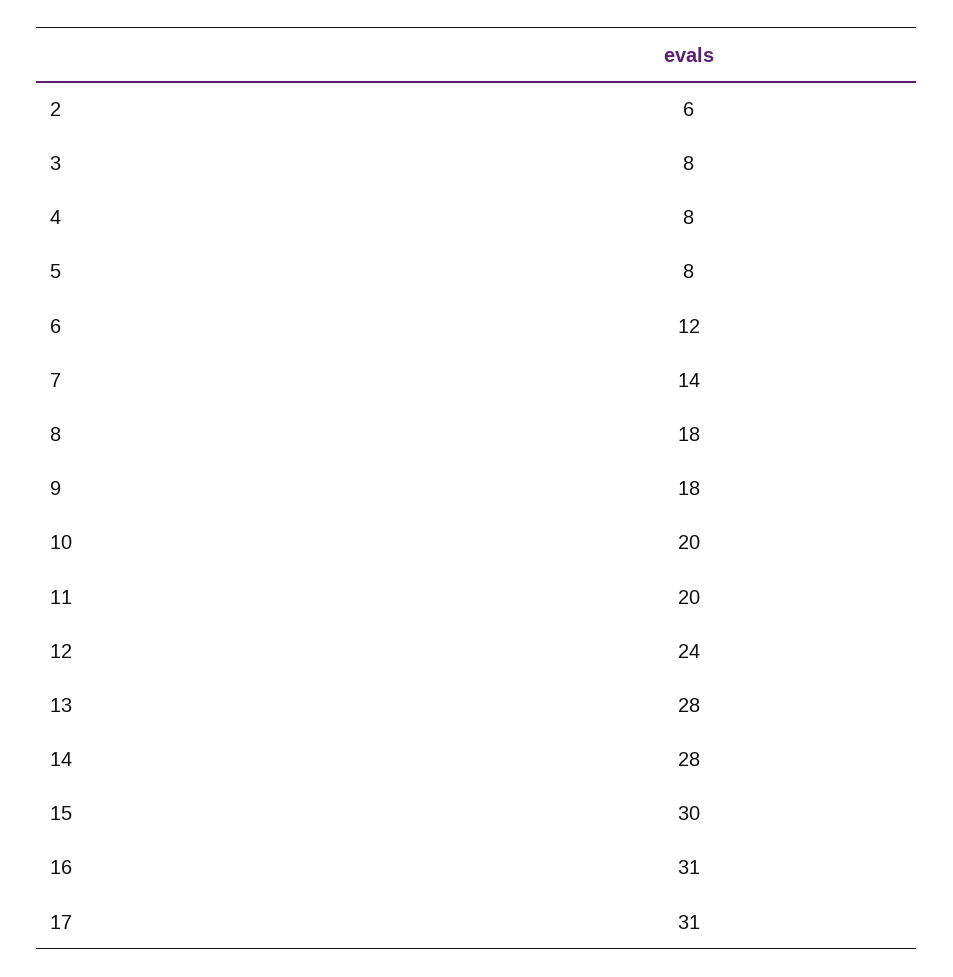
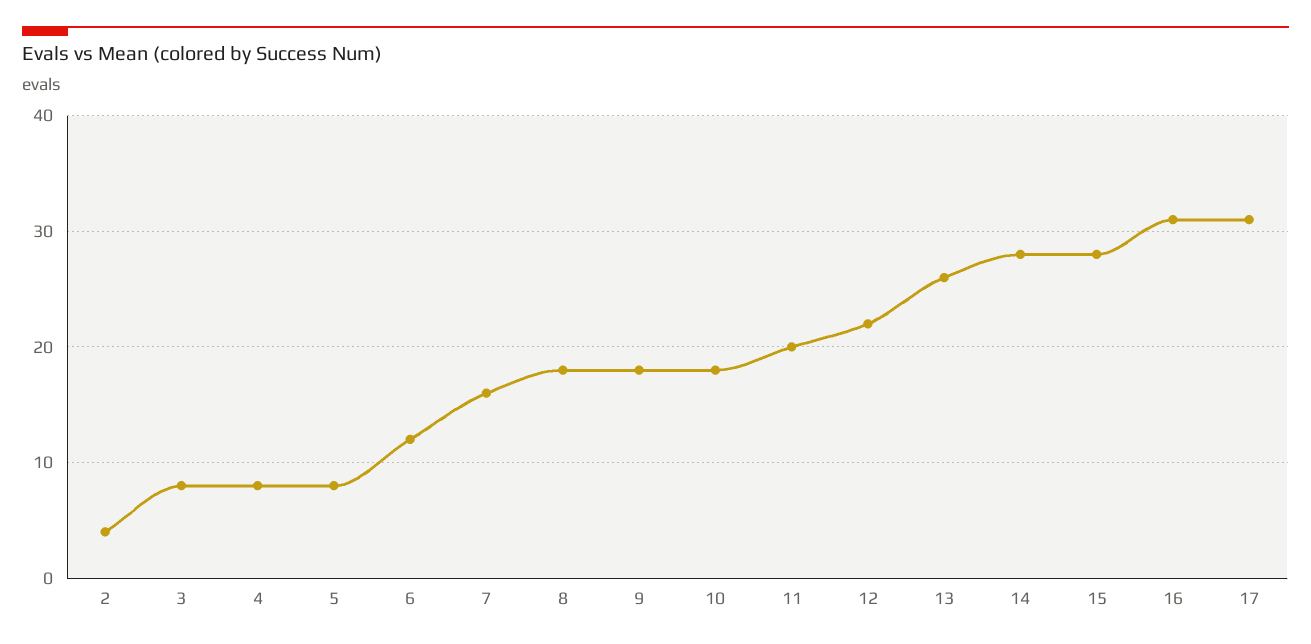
  {
-   "2": 6,
+   "2": 4,
    "3": 8,
    "4": 8,
    "5": 8,
    "6": 12,
-   "7": 14,
+   "7": 16,
    "8": 18,
    "9": 18,
-   "10": 20,
+   "10": 18,
    "11": 20,
-   "12": 24,
+   "12": 22,
-   "13": 28,
+   "13": 26,
    "14": 28,
-   "15": 30,
+   "15": 28,
    "16": 31,
    "17": 31
  }

